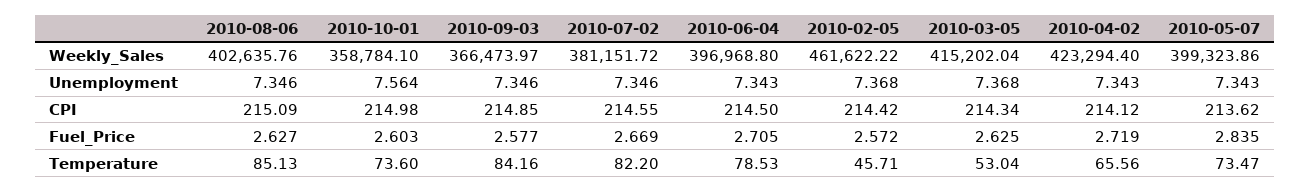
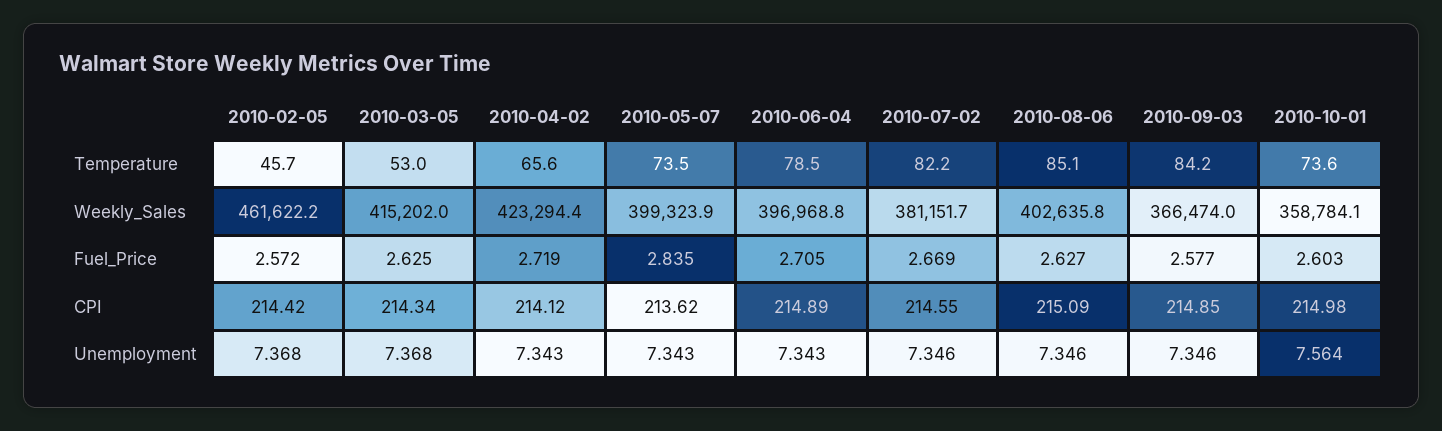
  {
    "2010-08-06": {
      "Weekly_Sales": 402635.76,
      "Unemployment": 7.346,
      "CPI": 215.09,
      "Fuel_Price": 2.627,
      "Temperature": 85.13
    },
    "2010-10-01": {
      "Weekly_Sales": 358784.1,
      "Unemployment": 7.564,
      "CPI": 214.98,
      "Fuel_Price": 2.603,
      "Temperature": 73.6
    },
    "2010-09-03": {
      "Weekly_Sales": 366473.97,
      "Unemployment": 7.346,
      "CPI": 214.85,
      "Fuel_Price": 2.577,
      "Temperature": 84.16
    },
    "2010-07-02": {
      "Weekly_Sales": 381151.72,
      "Unemployment": 7.346,
      "CPI": 214.55,
      "Fuel_Price": 2.669,
      "Temperature": 82.2
    },
    "2010-06-04": {
      "Weekly_Sales": 396968.8,
      "Unemployment": 7.343,
-     "CPI": 214.5,
+     "CPI": 214.89,
      "Fuel_Price": 2.705,
      "Temperature": 78.53
    },
    "2010-02-05": {
      "Weekly_Sales": 461622.22,
      "Unemployment": 7.368,
      "CPI": 214.42,
      "Fuel_Price": 2.572,
      "Temperature": 45.71
    },
    "2010-03-05": {
      "Weekly_Sales": 415202.04,
      "Unemployment": 7.368,
      "CPI": 214.34,
      "Fuel_Price": 2.625,
      "Temperature": 53.04
    },
    "2010-04-02": {
      "Weekly_Sales": 423294.4,
      "Unemployment": 7.343,
      "CPI": 214.12,
      "Fuel_Price": 2.719,
      "Temperature": 65.56
    },
    "2010-05-07": {
      "Weekly_Sales": 399323.86,
      "Unemployment": 7.343,
      "CPI": 213.62,
      "Fuel_Price": 2.835,
      "Temperature": 73.47
    }
  }

